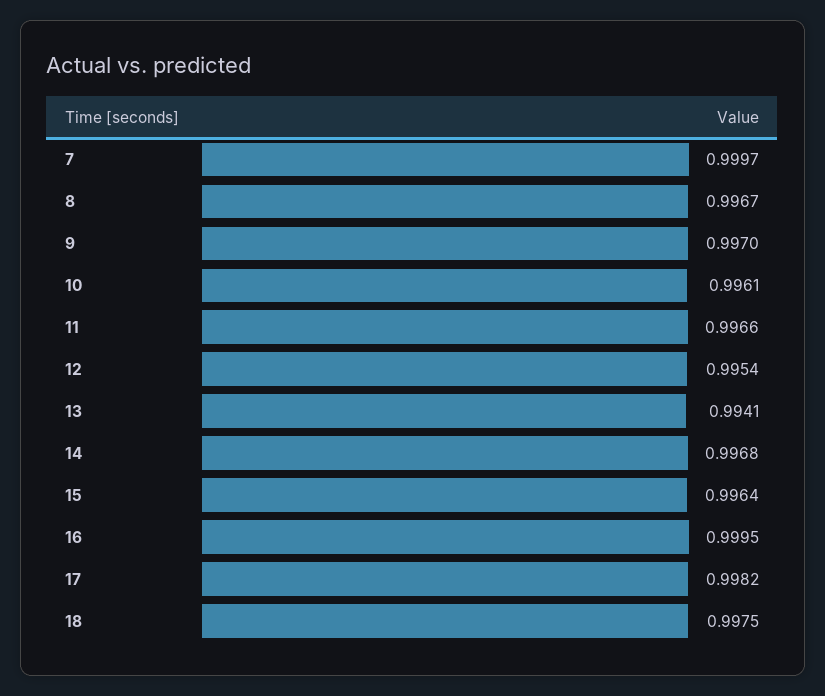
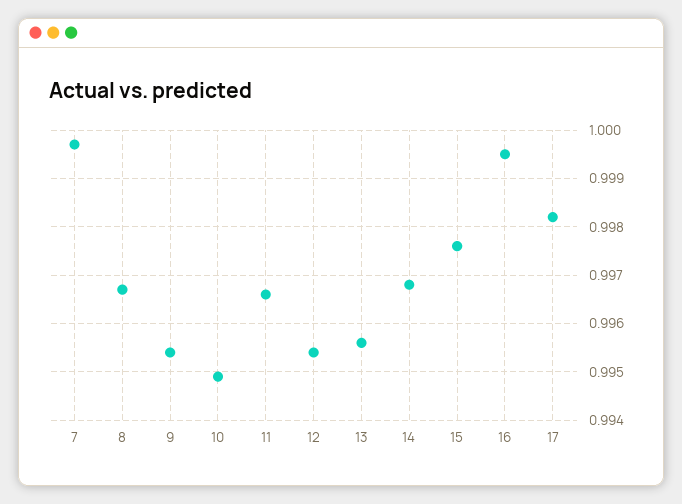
  {
    "7": 0.9997,
    "8": 0.9967,
-   "9": 0.997,
+   "9": 0.9955,
-   "10": 0.9961,
+   "10": 0.995,
    "11": 0.9966,
    "12": 0.9954,
-   "13": 0.9941,
+   "13": 0.9955,
    "14": 0.9968,
-   "15": 0.9964,
+   "15": 0.9975,
    "16": 0.9995,
-   "17": 0.9982,
+   "17": 0.9982
-   "18": 0.9975
  }

